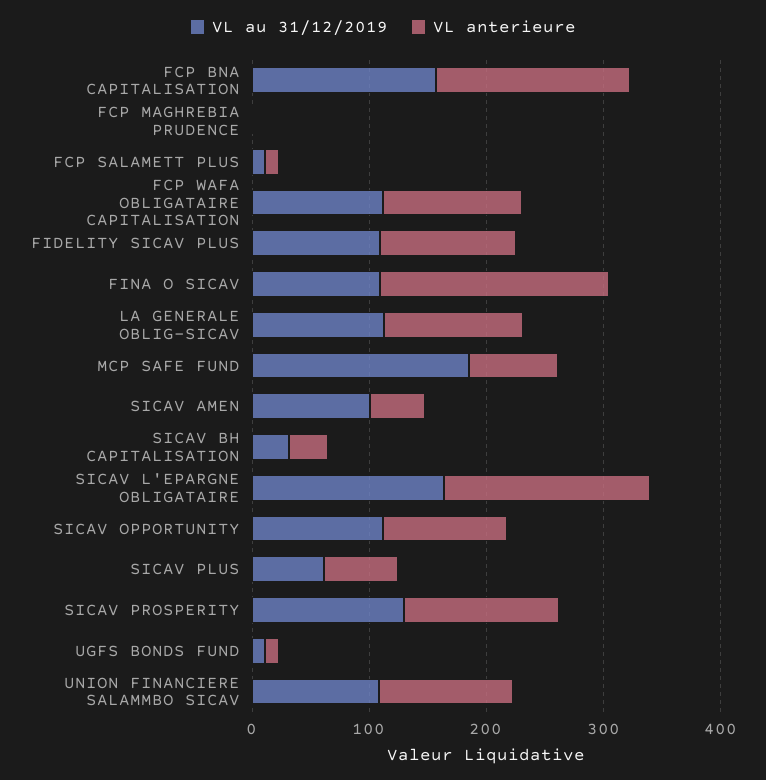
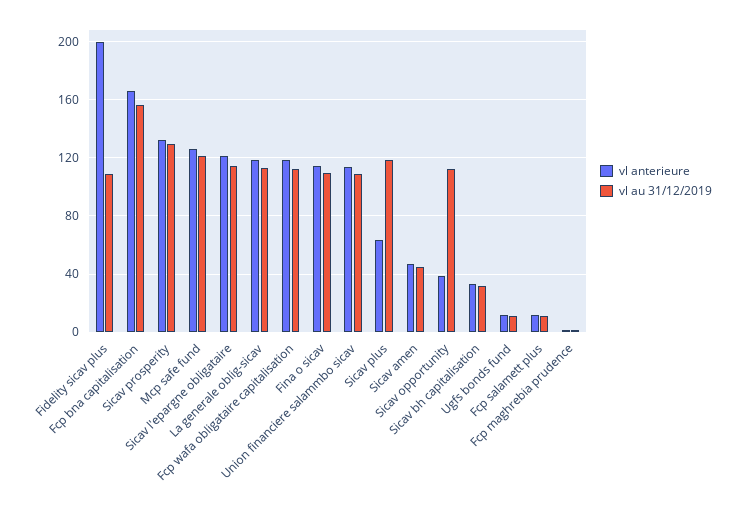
  {
    "VL au 31/12/2019": {
      "FCP BNA CAPITALISATION": 155,
      "FCP MAGHREBIA PRUDENCE": 0,
      "FCP SALAMETT PLUS": 10,
      "FCP WAFA OBLIGATAIRE CAPITALISATION": 110,
      "FIDELITY SICAV PLUS": 110,
      "FINA O SICAV": 110,
      "LA GENERALE OBLIG-SICAV": 115,
-     "MCP SAFE FUND": 180,
+     "MCP SAFE FUND": 120,
-     "SICAV AMEN": 100,
+     "SICAV AMEN": 45,
      "SICAV BH CAPITALISATION": 30,
-     "SICAV L'EPARGNE OBLIGATAIRE": 160,
+     "SICAV L'EPARGNE OBLIGATAIRE": 115,
      "SICAV OPPORTUNITY": 110,
-     "SICAV PLUS": 60,
+     "SICAV PLUS": 120,
      "SICAV PROSPERITY": 130,
      "UGFS BONDS FUND": 10,
      "UNION FINANCIERE SALAMMBO SICAV": 110
    },
    "VL anterieure": {
      "FCP BNA CAPITALISATION": 165,
      "FCP MAGHREBIA PRUDENCE": 0,
      "FCP SALAMETT PLUS": 10,
      "FCP WAFA OBLIGATAIRE CAPITALISATION": 120,
-     "FIDELITY SICAV PLUS": 120,
+     "FIDELITY SICAV PLUS": 200,
-     "FINA O SICAV": 200,
+     "FINA O SICAV": 115,
      "LA GENERALE OBLIG-SICAV": 120,
-     "MCP SAFE FUND": 80,
+     "MCP SAFE FUND": 125,
      "SICAV AMEN": 45,
      "SICAV BH CAPITALISATION": 35,
-     "SICAV L'EPARGNE OBLIGATAIRE": 180,
+     "SICAV L'EPARGNE OBLIGATAIRE": 120,
-     "SICAV OPPORTUNITY": 100,
+     "SICAV OPPORTUNITY": 40,
      "SICAV PLUS": 65,
      "SICAV PROSPERITY": 130,
      "UGFS BONDS FUND": 10,
      "UNION FINANCIERE SALAMMBO SICAV": 115
    }
  }

